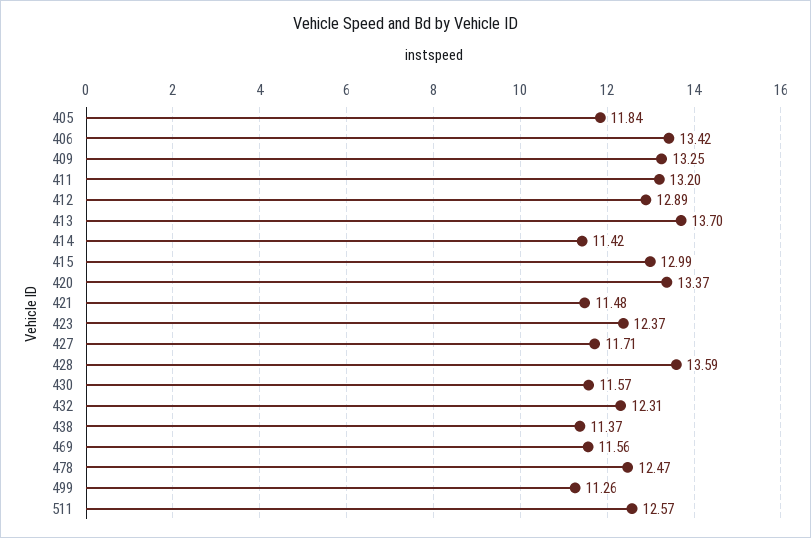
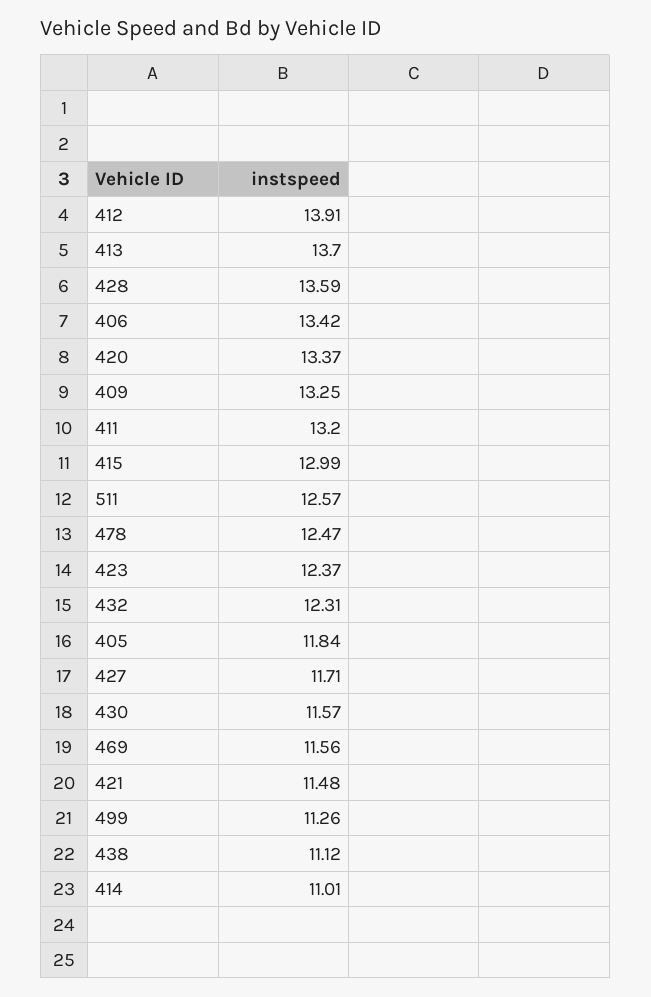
  {
    "405": 11.84,
    "406": 13.42,
    "409": 13.25,
    "411": 13.2,
-   "412": 12.89,
+   "412": 13.91,
    "413": 13.7,
-   "414": 11.42,
+   "414": 11.01,
    "415": 12.99,
    "420": 13.37,
    "421": 11.48,
    "423": 12.37,
    "427": 11.71,
    "428": 13.59,
    "430": 11.57,
    "432": 12.31,
-   "438": 11.37,
+   "438": 11.12,
    "469": 11.56,
    "478": 12.47,
    "499": 11.26,
    "511": 12.57
  }

